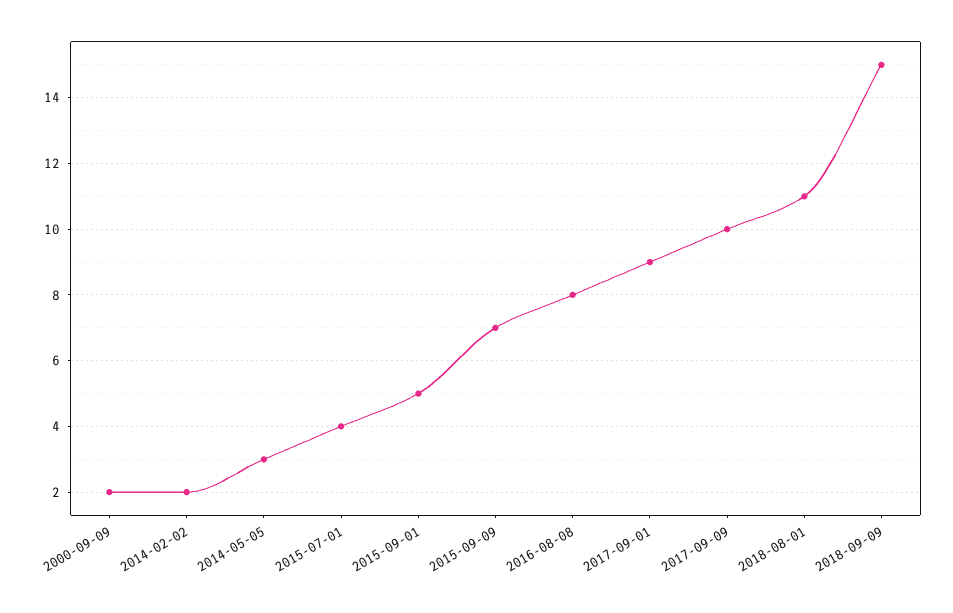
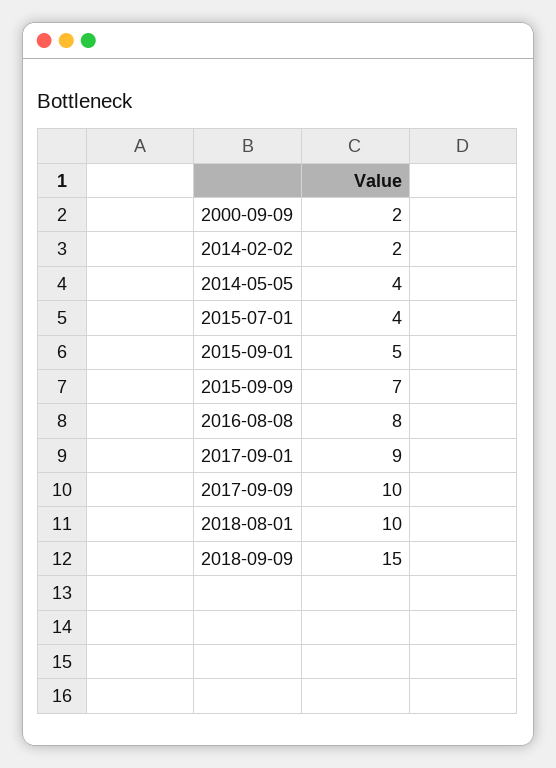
  {
    "2000-09-09": 2,
    "2014-02-02": 2,
-   "2014-05-05": 3,
+   "2014-05-05": 4,
    "2015-07-01": 4,
    "2015-09-01": 5,
    "2015-09-09": 7,
    "2016-08-08": 8,
    "2017-09-01": 9,
    "2017-09-09": 10,
-   "2018-08-01": 11,
+   "2018-08-01": 10,
    "2018-09-09": 15
  }

